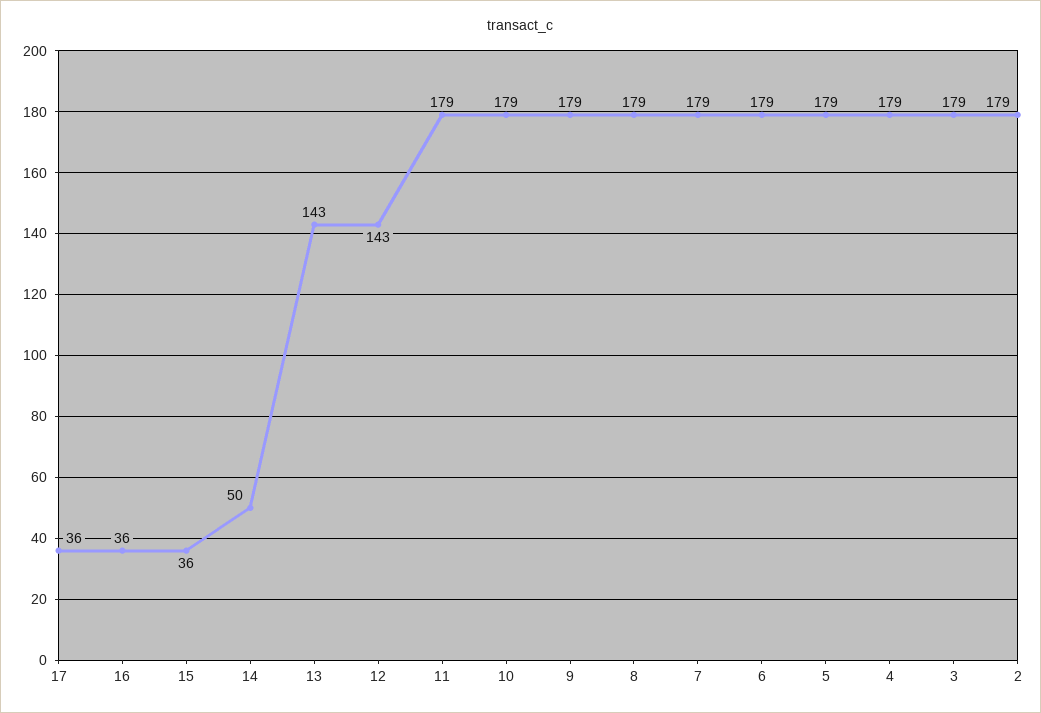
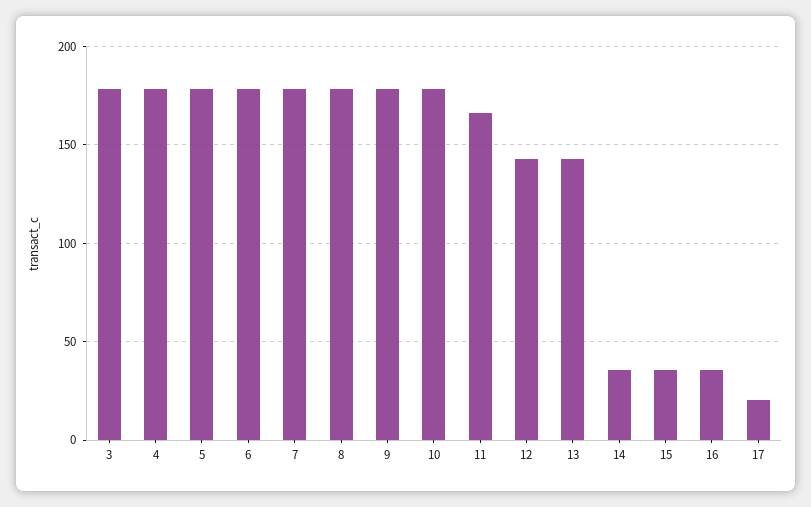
  {
-   "17": 36,
+   "17": 20,
    "16": 36,
    "15": 36,
-   "14": 50,
+   "14": 35,
    "13": 143,
    "12": 143,
-   "11": 179,
+   "11": 165,
    "10": 179,
    "9": 179,
    "8": 179,
    "7": 179,
    "6": 179,
    "5": 179,
    "4": 179,
-   "3": 179,
+   "3": 179
-   "2": 179
  }

